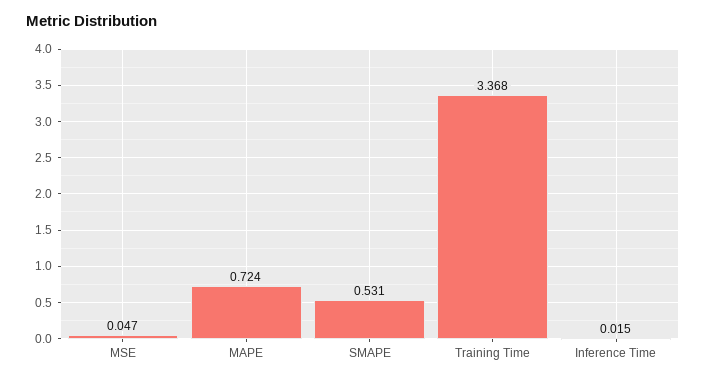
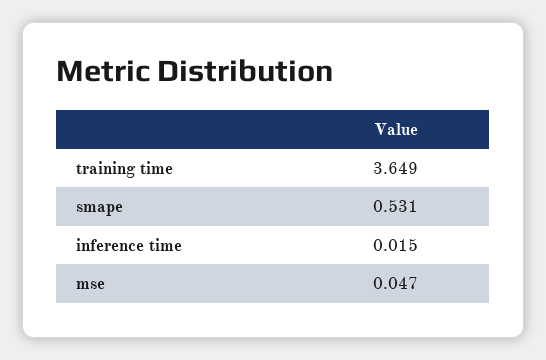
  {
    "MSE": 0.047,
-   "MAPE": 0.724,
    "SMAPE": 0.531,
-   "Training Time": 3.368,
+   "Training Time": 3.649,
    "Inference Time": 0.015
  }

